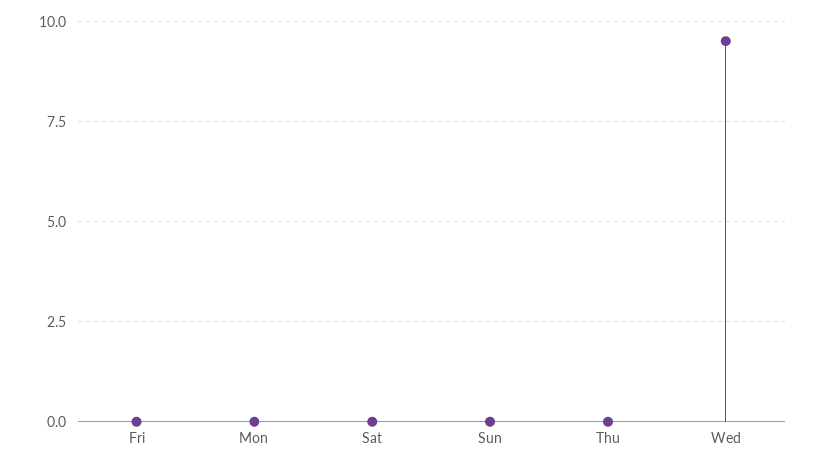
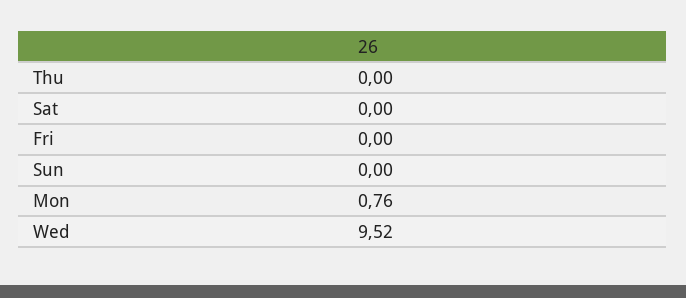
  {
    "Fri": 0,
-   "Mon": 0,
+   "Mon": 0.76,
    "Sat": 0,
    "Sun": 0,
    "Thu": 0,
    "Wed": 9.52
  }

